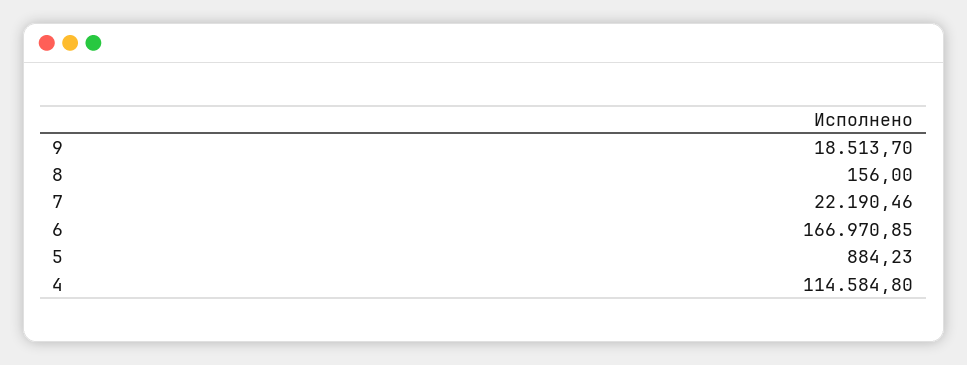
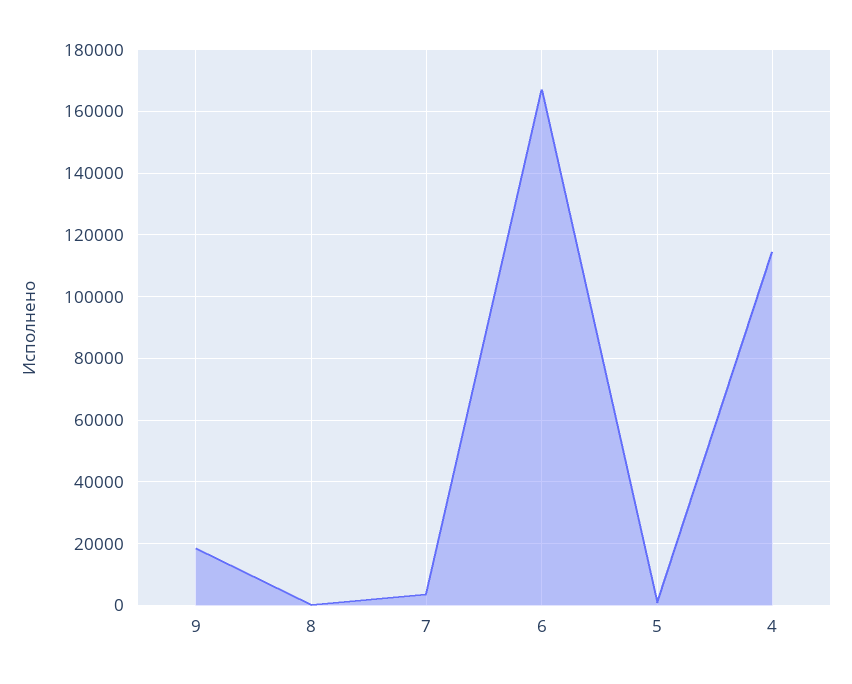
  {
    "9": 18513.7,
    "8": 156,
-   "7": 22190.46,
+   "7": 4000,
    "6": 166970.85,
    "5": 884.23,
    "4": 114584.8
  }

